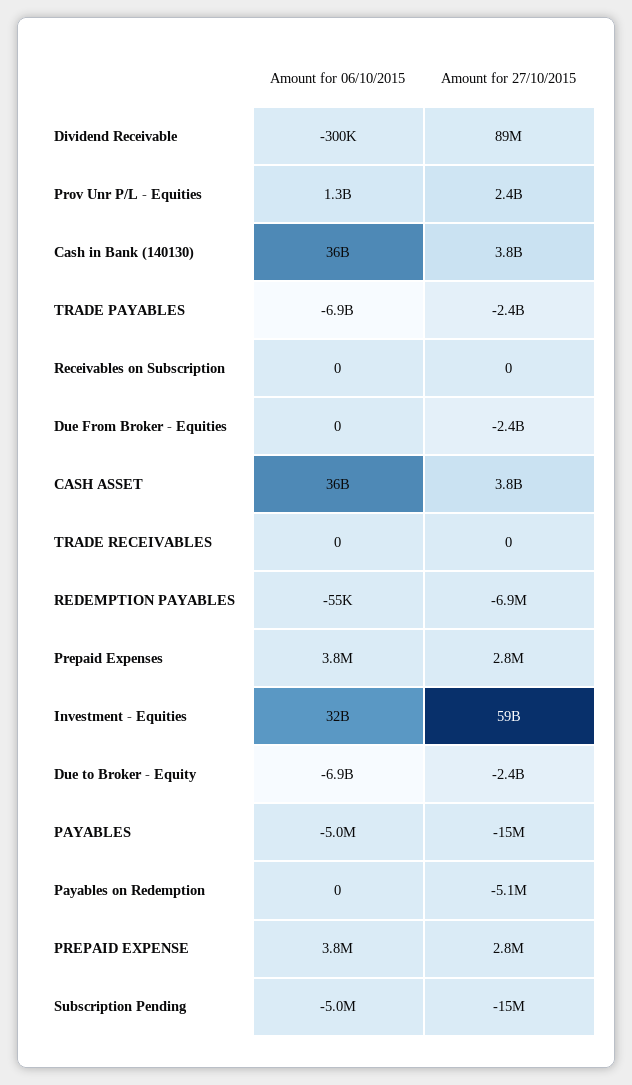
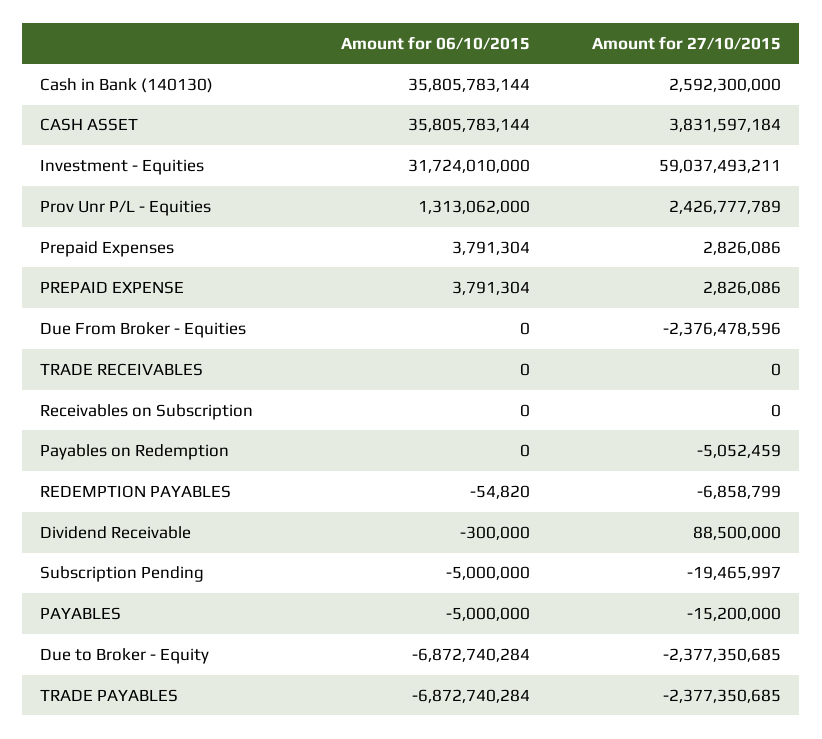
  {
    "Amount for 06/10/2015": {
      "Dividend Receivable": -300000,
      "Prov Unr P/L - Equities": 1313062000,
      "Cash in Bank (140130)": 35805783144,
      "TRADE PAYABLES": -6872740284,
      "Receivables on Subscription": 0,
      "Due From Broker - Equities": 0,
      "CASH ASSET": 35805783144,
      "TRADE RECEIVABLES": 0,
      "REDEMPTION PAYABLES": -54820,
      "Prepaid Expenses": 3791304,
      "Investment - Equities": 31724010000,
      "Due to Broker - Equity": -6872740284,
      "PAYABLES": -5000000,
      "Payables on Redemption": 0,
      "PREPAID EXPENSE": 3791304,
      "Subscription Pending": -5000000
    },
    "Amount for 27/10/2015": {
      "Dividend Receivable": 88500000,
      "Prov Unr P/L - Equities": 2426777789,
-     "Cash in Bank (140130)": 3800000000,
+     "Cash in Bank (140130)": 2592300000,
      "TRADE PAYABLES": -2377350685,
      "Receivables on Subscription": 0,
      "Due From Broker - Equities": -2376478596,
      "CASH ASSET": 3831597184,
      "TRADE RECEIVABLES": 0,
      "REDEMPTION PAYABLES": -6858799,
      "Prepaid Expenses": 2826086,
      "Investment - Equities": 59037493211,
      "Due to Broker - Equity": -2377350685,
      "PAYABLES": -15200000,
      "Payables on Redemption": -5052459,
      "PREPAID EXPENSE": 2826086,
-     "Subscription Pending": -15000000
+     "Subscription Pending": -19465997
    }
  }

